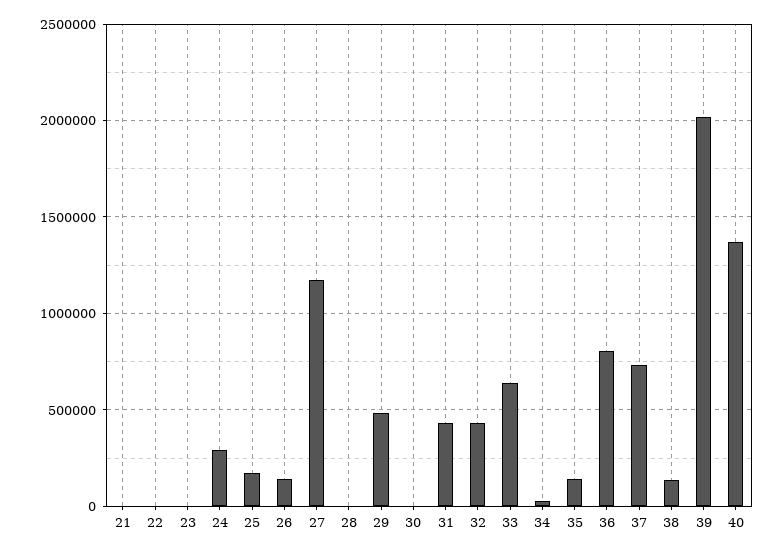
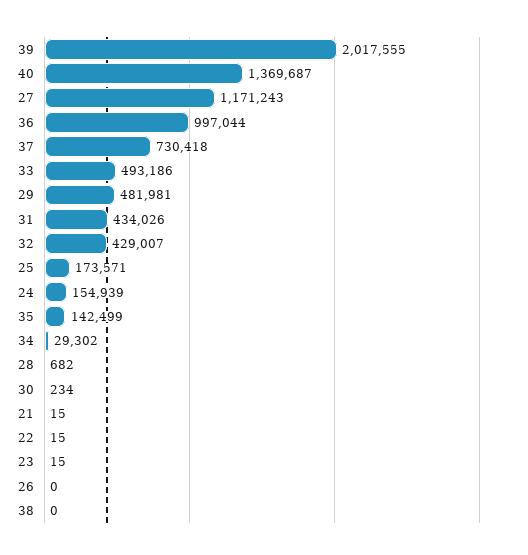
  {
    "21": 15,
    "22": 15,
    "23": 15,
-   "24": 300000,
+   "24": 154939,
    "25": 173571,
-   "26": 150000,
+   "26": 0,
    "27": 1171243,
    "28": 682,
    "29": 481981,
    "30": 234,
    "31": 434026,
    "32": 429007,
-   "33": 650000,
+   "33": 493186,
    "34": 29302,
    "35": 142499,
-   "36": 800000,
+   "36": 997044,
    "37": 730418,
-   "38": 150000,
+   "38": 0,
    "39": 2017555,
    "40": 1369687
  }

